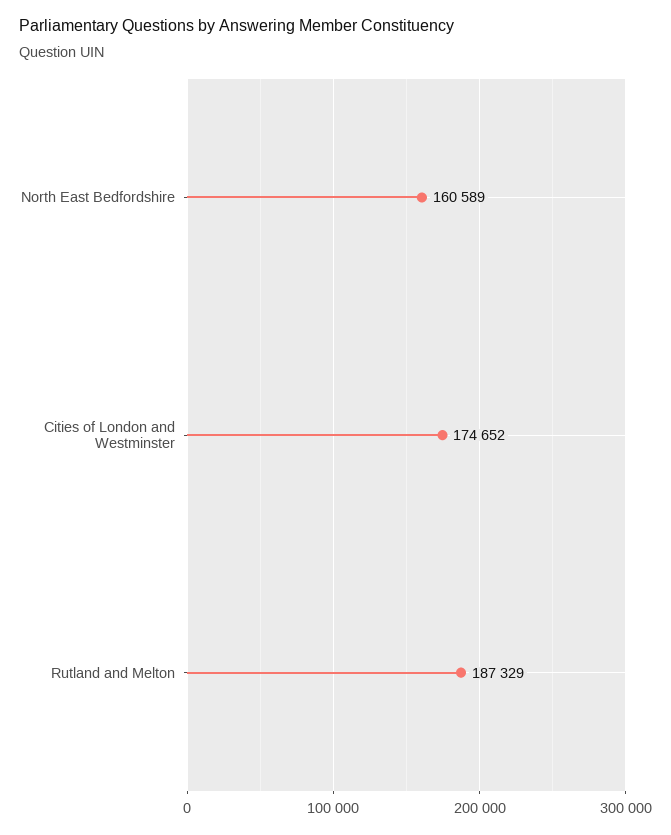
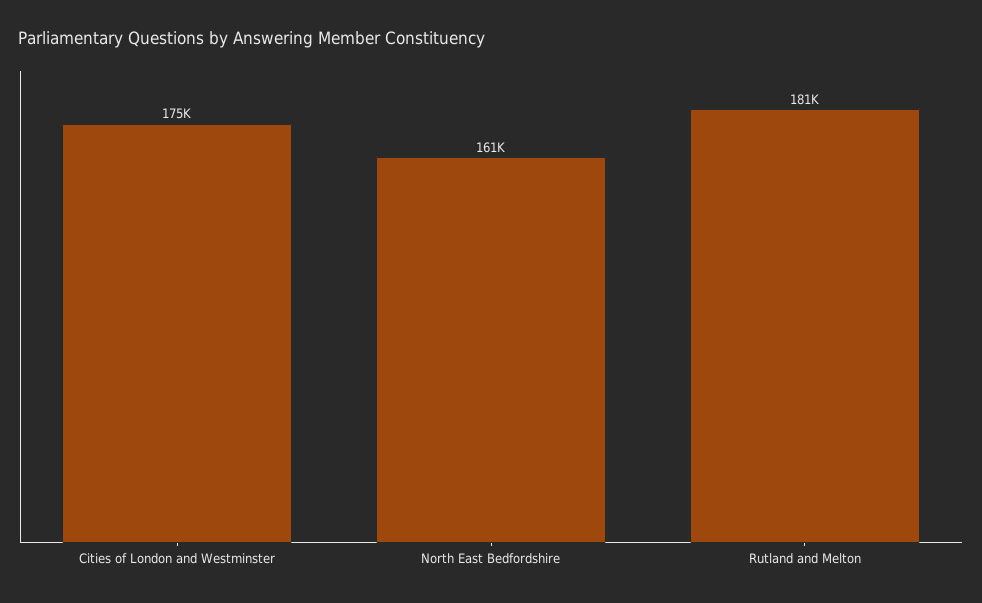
  {
    "North East Bedfordshire": 160589,
    "Cities of London and Westminster": 174652,
-   "Rutland and Melton": 187329
+   "Rutland and Melton": 181000
  }

